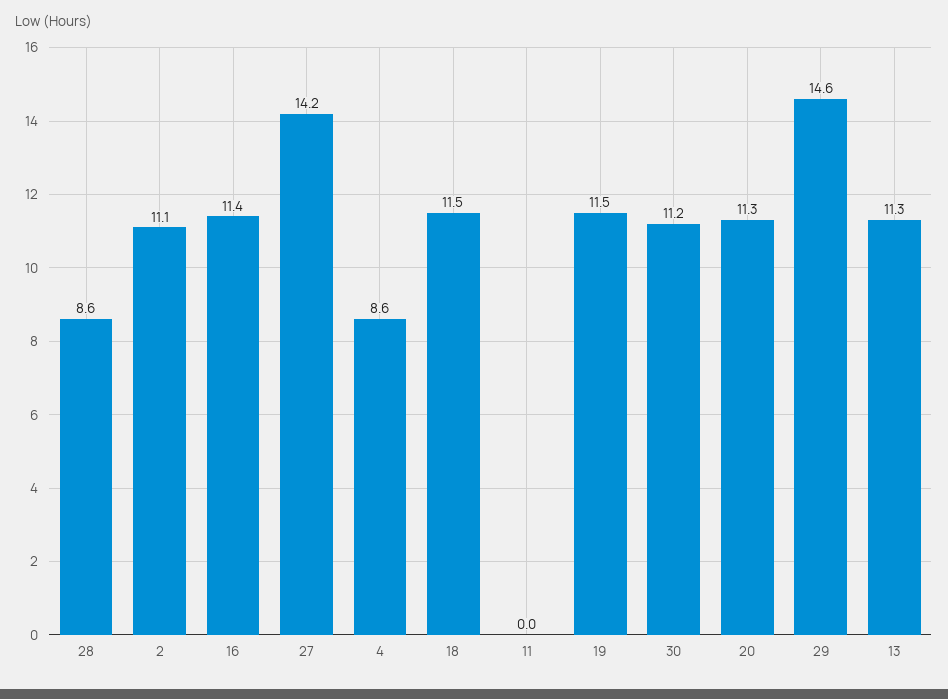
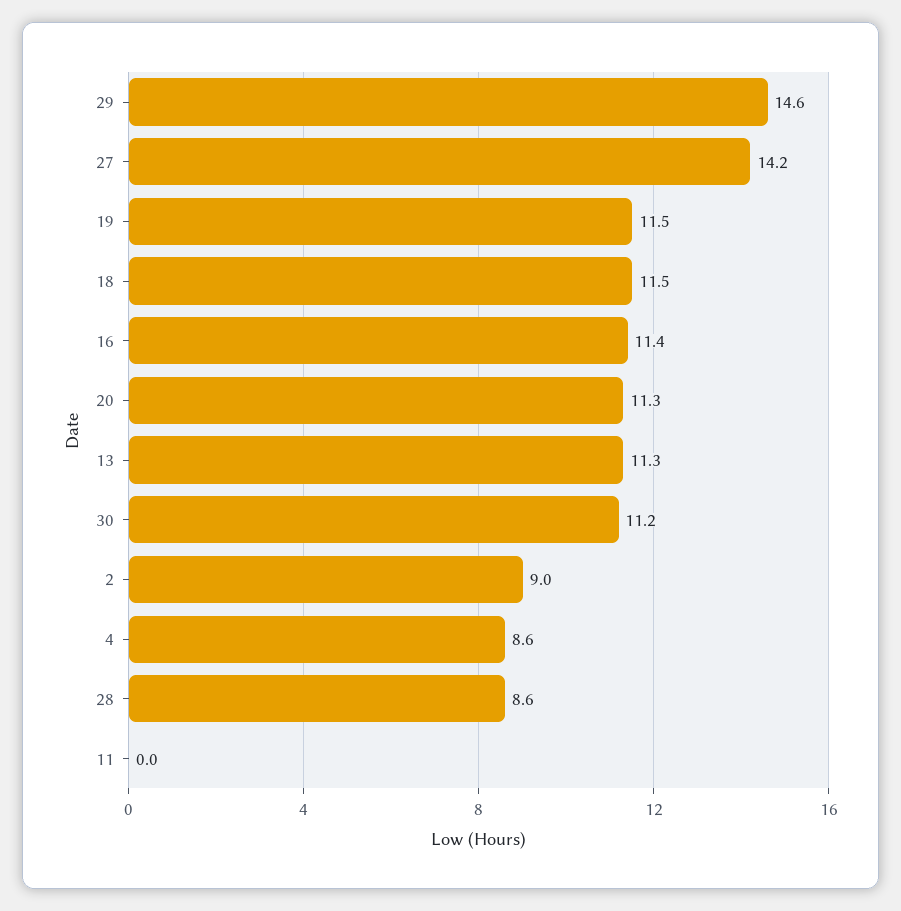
  {
    "28": 8.6,
-   "2": 11.1,
+   "2": 9,
    "16": 11.4,
    "27": 14.2,
    "4": 8.6,
    "18": 11.5,
    "11": 0,
    "19": 11.5,
    "30": 11.2,
    "20": 11.3,
    "29": 14.6,
    "13": 11.3
  }

